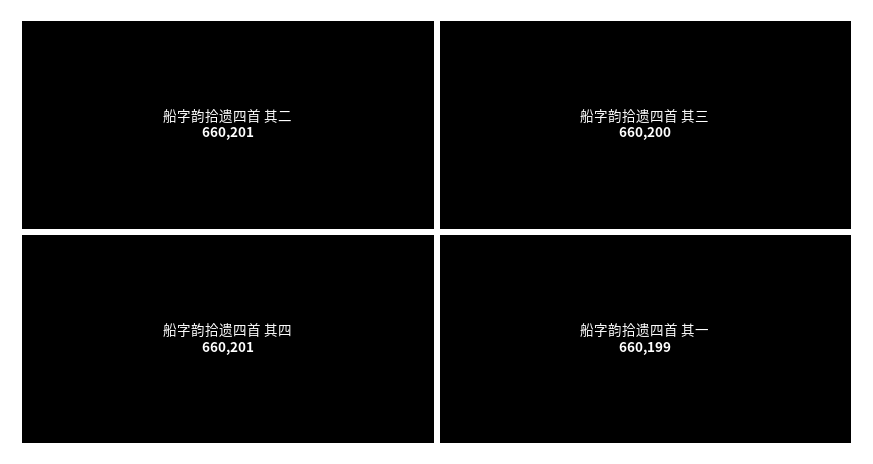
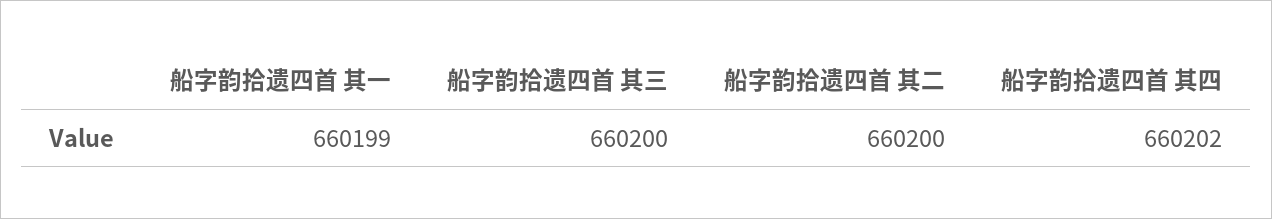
  {
-   "船字韵拾遗四首 其二": 660201,
+   "船字韵拾遗四首 其二": 660200,
-   "船字韵拾遗四首 其四": 660201,
+   "船字韵拾遗四首 其四": 660202,
    "船字韵拾遗四首 其三": 660200,
    "船字韵拾遗四首 其一": 660199
  }

